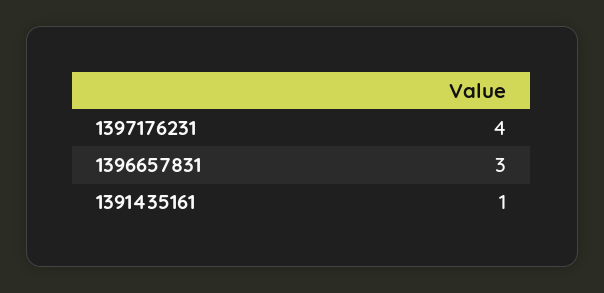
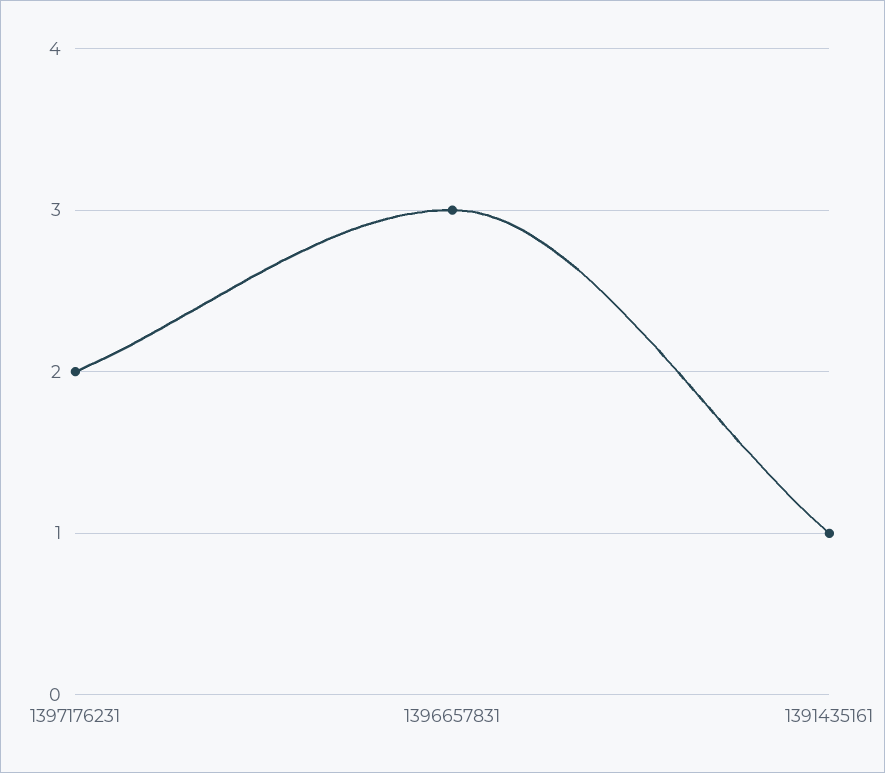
  {
-   "1397176231": 4,
+   "1397176231": 2,
    "1396657831": 3,
    "1391435161": 1
  }

